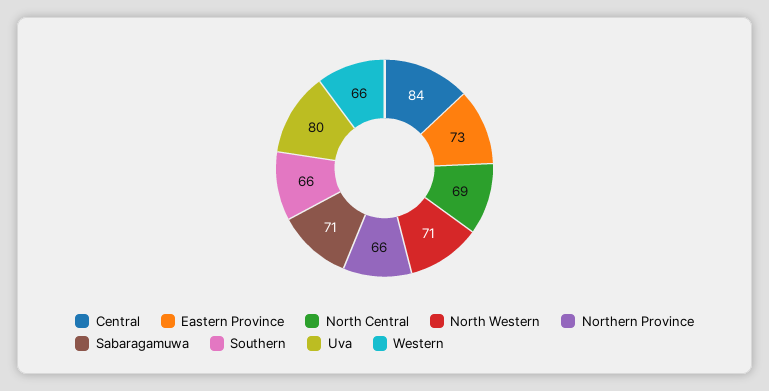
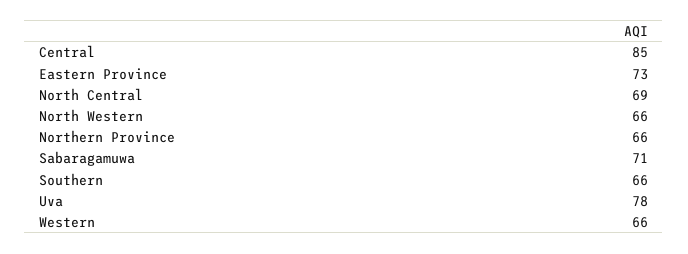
  {
-   "Central": 84,
+   "Central": 85,
    "Eastern Province": 73,
    "North Central": 69,
-   "North Western": 71,
+   "North Western": 66,
    "Northern Province": 66,
    "Sabaragamuwa": 71,
    "Southern": 66,
-   "Uva": 80,
+   "Uva": 78,
    "Western": 66
  }

